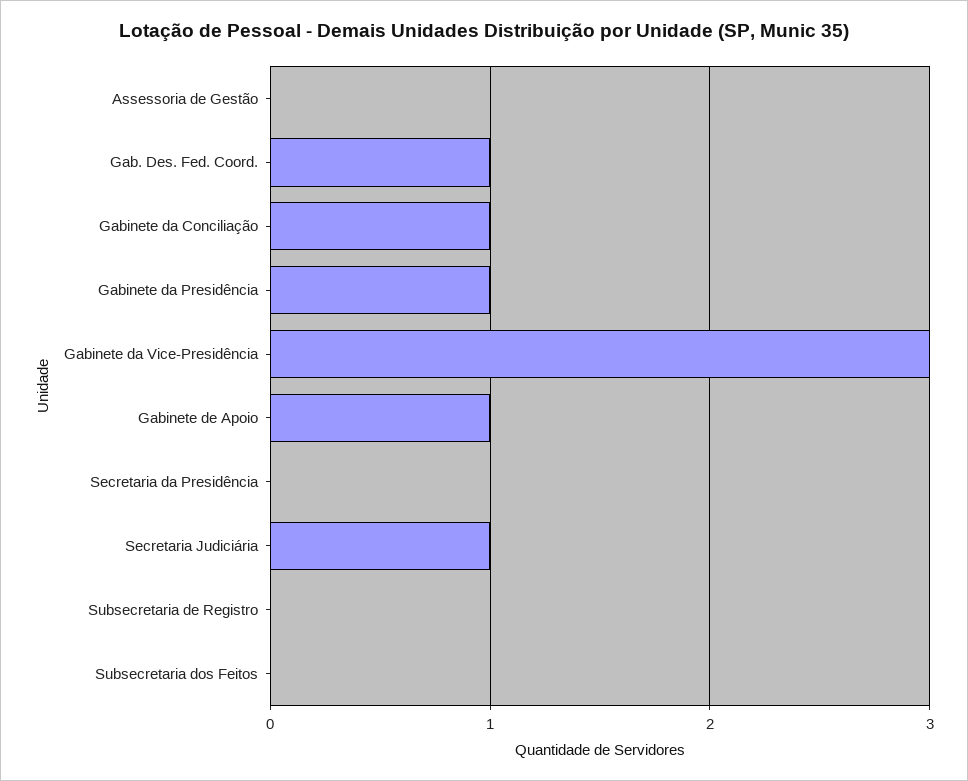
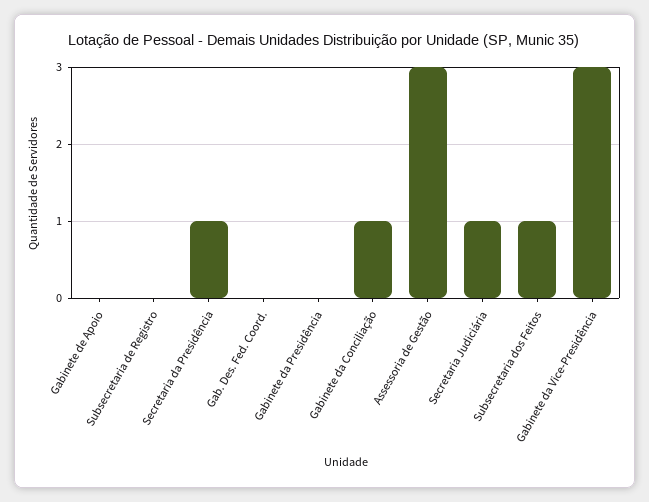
  {
-   "Assessoria de Gestão": 0,
+   "Assessoria de Gestão": 3,
-   "Gab. Des. Fed. Coord.": 1,
+   "Gab. Des. Fed. Coord.": 0,
    "Gabinete da Conciliação": 1,
-   "Gabinete da Presidência": 1,
+   "Gabinete da Presidência": 0,
    "Gabinete da Vice-Presidência": 3,
-   "Gabinete de Apoio": 1,
+   "Gabinete de Apoio": 0,
-   "Secretaria da Presidência": 0,
+   "Secretaria da Presidência": 1,
    "Secretaria Judiciária": 1,
    "Subsecretaria de Registro": 0,
-   "Subsecretaria dos Feitos": 0
+   "Subsecretaria dos Feitos": 1
  }

